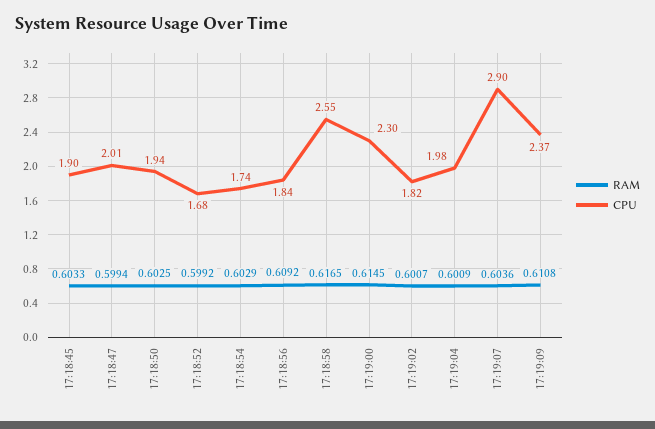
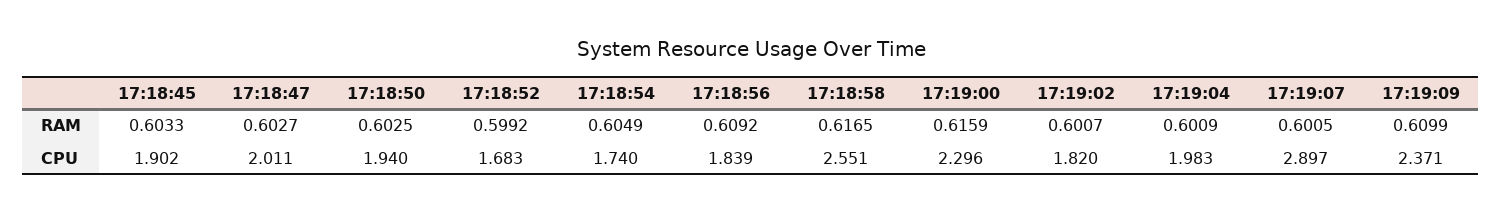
  {
    "RAM": {
      "17:18:45": 0.6033,
-     "17:18:47": 0.5994,
+     "17:18:47": 0.6027,
      "17:18:50": 0.6025,
      "17:18:52": 0.5992,
-     "17:18:54": 0.6029,
+     "17:18:54": 0.6049,
      "17:18:56": 0.6092,
      "17:18:58": 0.6165,
-     "17:19:00": 0.6145,
+     "17:19:00": 0.6159,
      "17:19:02": 0.6007,
      "17:19:04": 0.6009,
-     "17:19:07": 0.6036,
+     "17:19:07": 0.6005,
-     "17:19:09": 0.6108
+     "17:19:09": 0.6099
    },
    "CPU": {
      "17:18:45": 1.902,
      "17:18:47": 2.011,
      "17:18:50": 1.94,
      "17:18:52": 1.683,
      "17:18:54": 1.74,
      "17:18:56": 1.839,
      "17:18:58": 2.551,
      "17:19:00": 2.296,
      "17:19:02": 1.82,
      "17:19:04": 1.983,
      "17:19:07": 2.897,
      "17:19:09": 2.371
    }
  }

